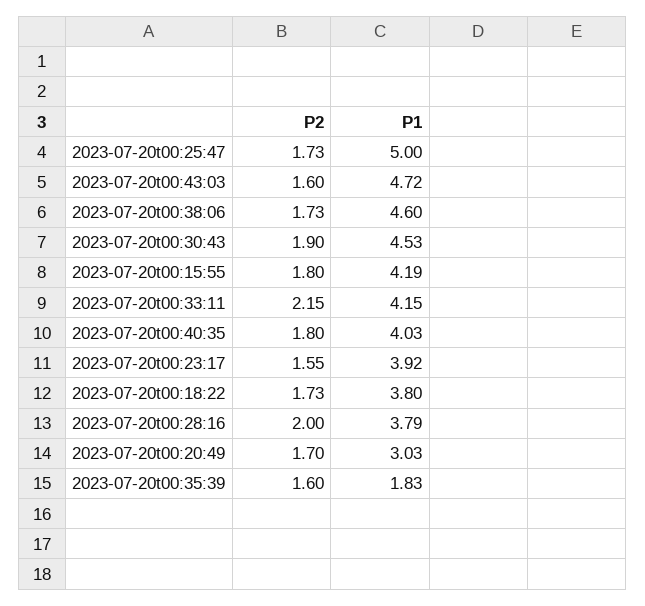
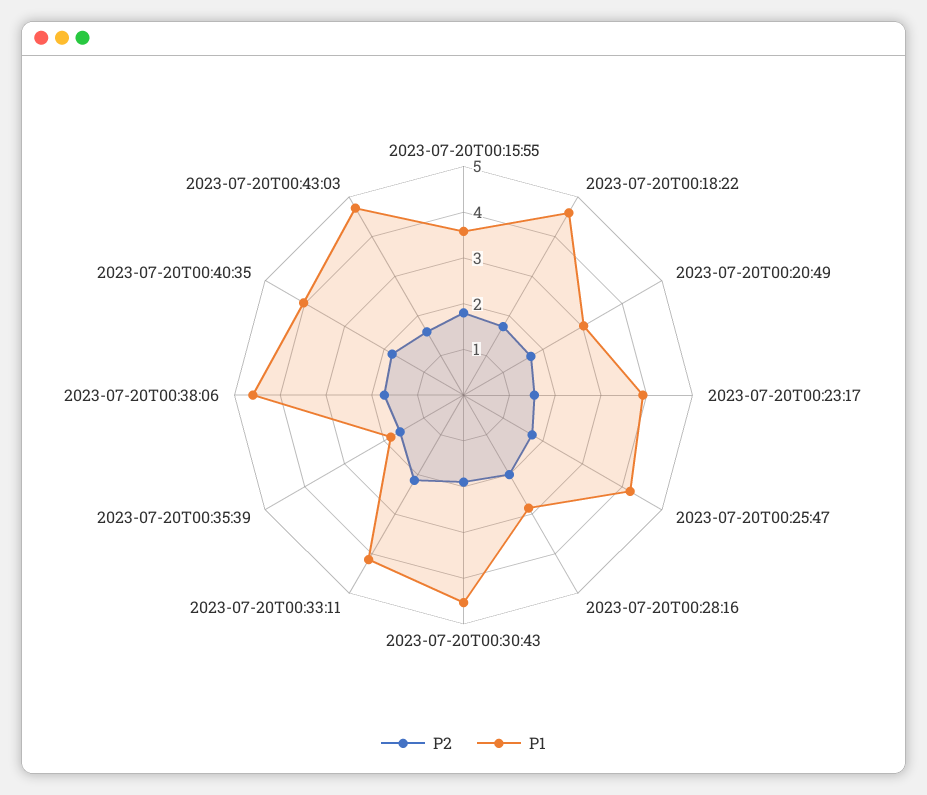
  {
    "P2": {
      "2023-07-20t00:25:47": 1.73,
      "2023-07-20t00:43:03": 1.6,
      "2023-07-20t00:38:06": 1.73,
      "2023-07-20t00:30:43": 1.9,
      "2023-07-20t00:15:55": 1.8,
      "2023-07-20t00:33:11": 2.15,
      "2023-07-20t00:40:35": 1.8,
      "2023-07-20t00:23:17": 1.55,
      "2023-07-20t00:18:22": 1.73,
      "2023-07-20t00:28:16": 2,
      "2023-07-20t00:20:49": 1.7,
      "2023-07-20t00:35:39": 1.6
    },
    "P1": {
-     "2023-07-20t00:25:47": 5,
+     "2023-07-20t00:25:47": 4.2,
      "2023-07-20t00:43:03": 4.72,
      "2023-07-20t00:38:06": 4.6,
      "2023-07-20t00:30:43": 4.53,
-     "2023-07-20t00:15:55": 4.19,
+     "2023-07-20t00:15:55": 3.6,
      "2023-07-20t00:33:11": 4.15,
      "2023-07-20t00:40:35": 4.03,
      "2023-07-20t00:23:17": 3.92,
-     "2023-07-20t00:18:22": 3.8,
+     "2023-07-20t00:18:22": 4.6,
-     "2023-07-20t00:28:16": 3.79,
+     "2023-07-20t00:28:16": 2.8,
      "2023-07-20t00:20:49": 3.03,
      "2023-07-20t00:35:39": 1.83
    }
  }

